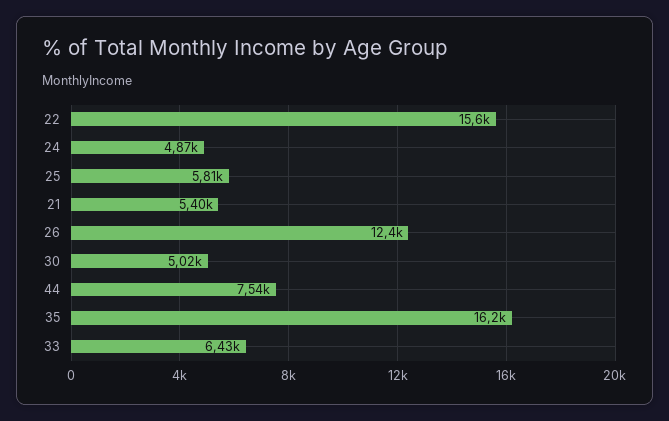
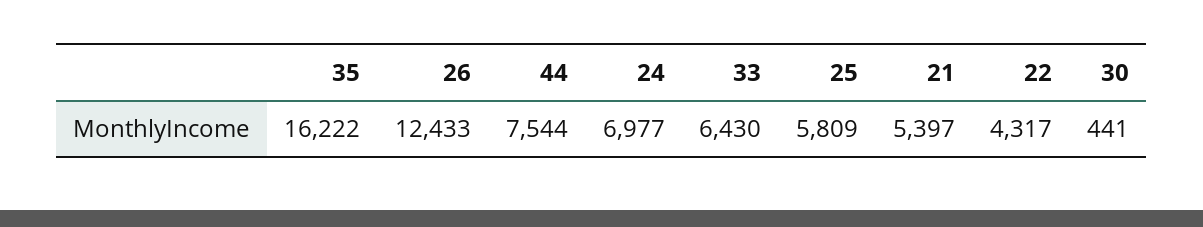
  {
-   "22": 15600,
+   "22": 4317,
-   "24": 4870,
+   "24": 6977,
    "25": 5809,
    "21": 5397,
    "26": 12433,
-   "30": 5020,
+   "30": 441,
    "44": 7544,
    "35": 16222,
    "33": 6430
  }

